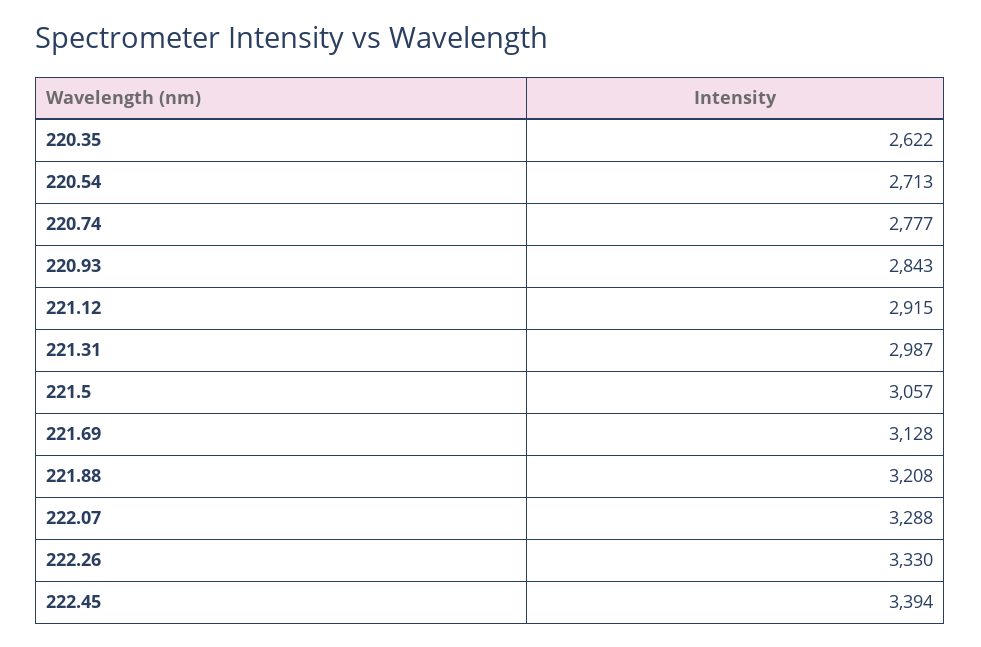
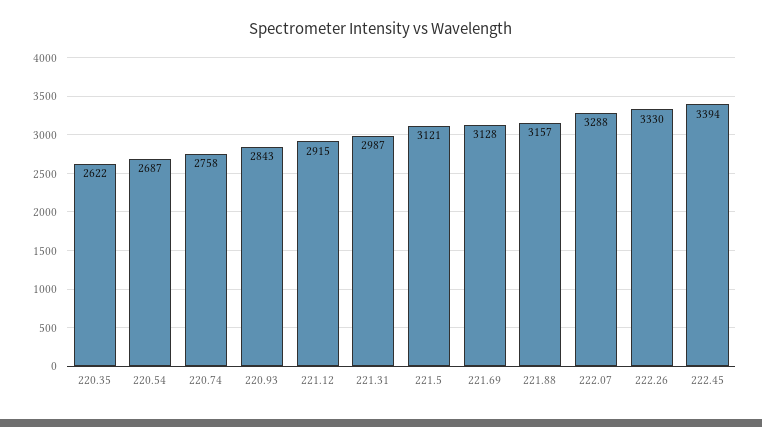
  {
    "220.35": 2622,
-   "220.54": 2713,
+   "220.54": 2687,
-   "220.74": 2777,
+   "220.74": 2758,
    "220.93": 2843,
    "221.12": 2915,
    "221.31": 2987,
-   "221.5": 3057,
+   "221.5": 3121,
    "221.69": 3128,
-   "221.88": 3208,
+   "221.88": 3157,
    "222.07": 3288,
    "222.26": 3330,
    "222.45": 3394
  }

